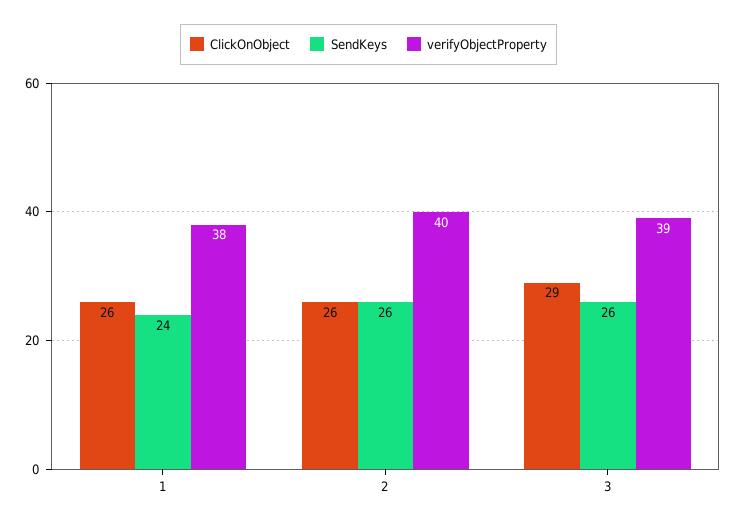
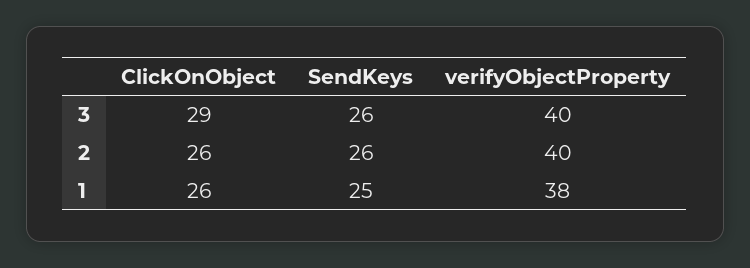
  {
    "ClickOnObject": {
      "1": 26,
      "2": 26,
      "3": 29
    },
    "SendKeys": {
-     "1": 24,
+     "1": 25,
      "2": 26,
      "3": 26
    },
    "verifyObjectProperty": {
      "1": 38,
      "2": 40,
-     "3": 39
+     "3": 40
    }
  }

